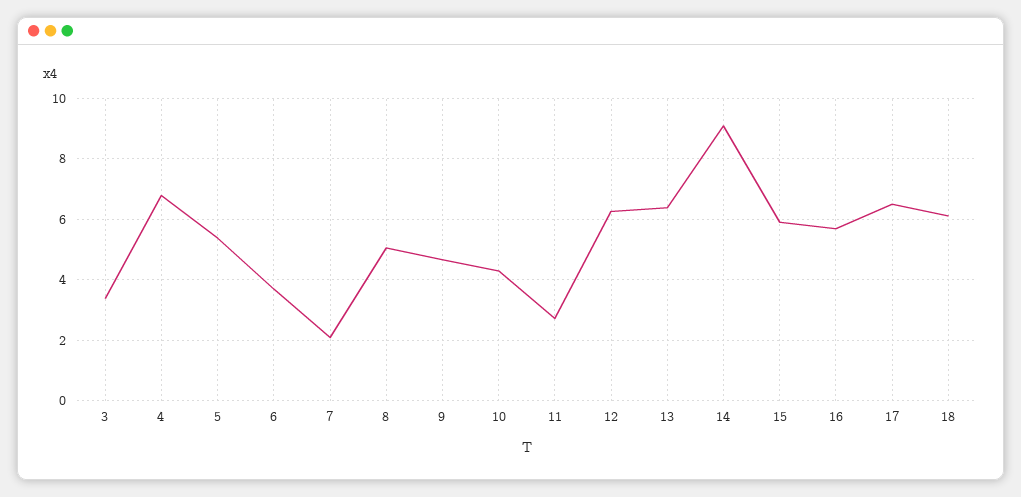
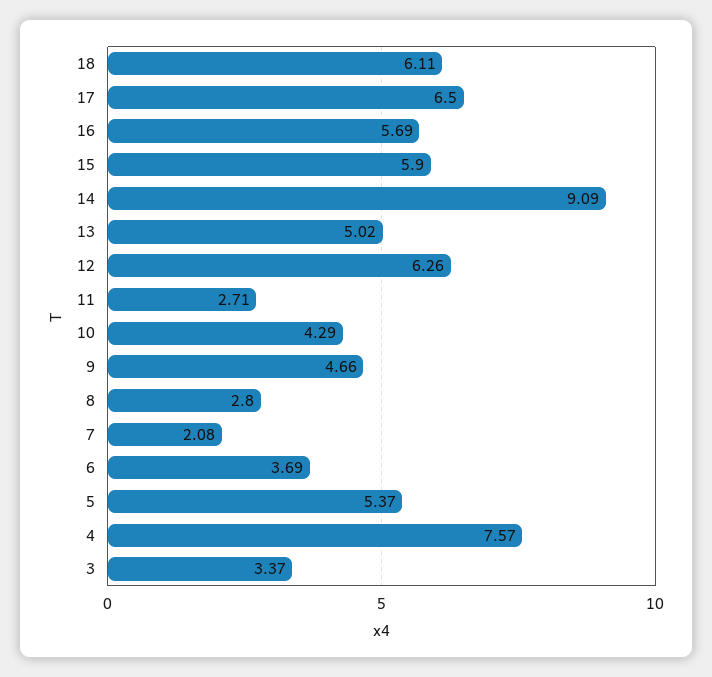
  {
    "3": 3.37,
-   "4": 6.8,
+   "4": 7.57,
    "5": 5.37,
    "6": 3.69,
    "7": 2.08,
-   "8": 5,
+   "8": 2.8,
    "9": 4.66,
    "10": 4.29,
    "11": 2.71,
    "12": 6.26,
-   "13": 6.4,
+   "13": 5.02,
    "14": 9.09,
    "15": 5.9,
    "16": 5.69,
    "17": 6.5,
    "18": 6.11
  }

